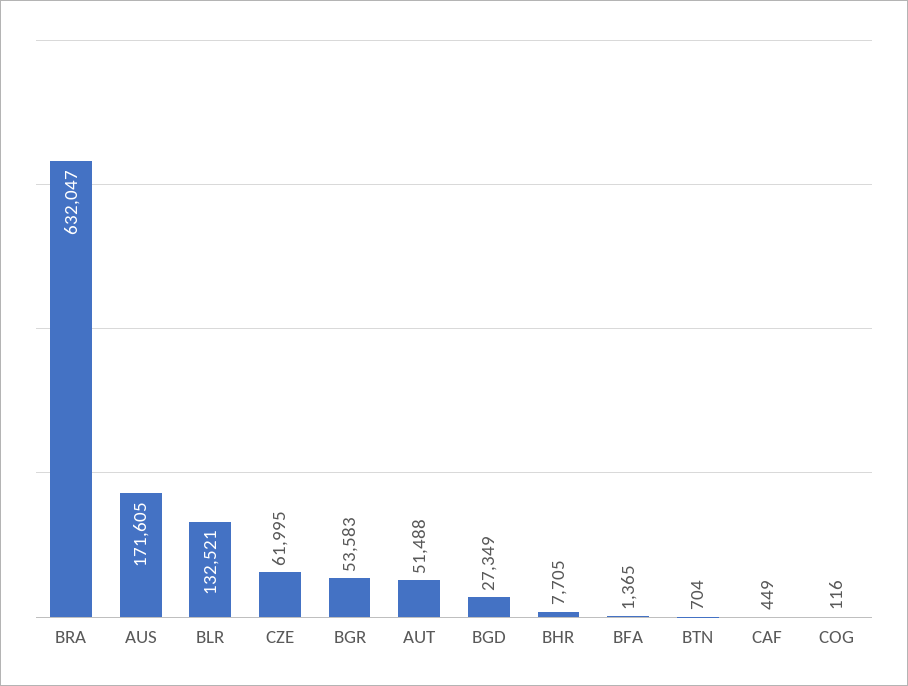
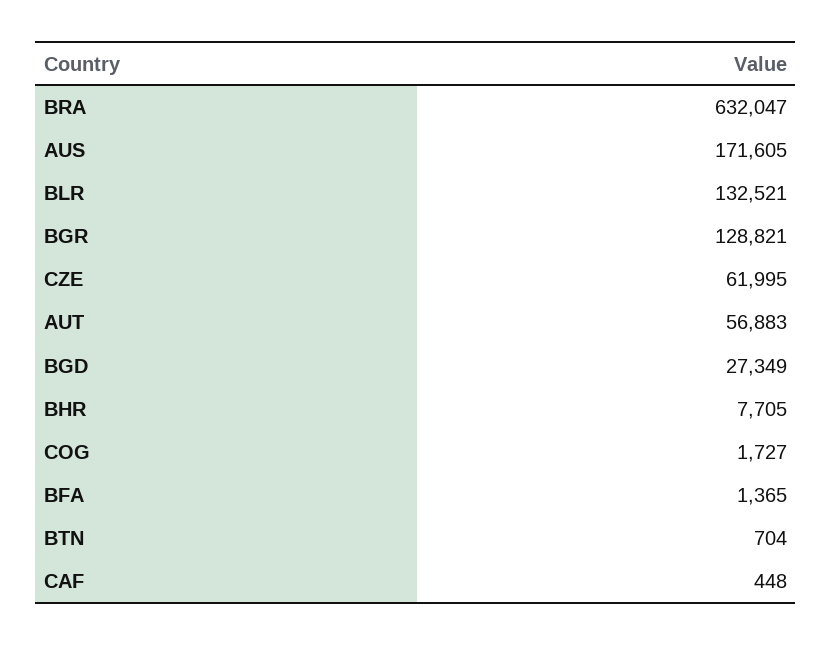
  {
    "BRA": 632047,
    "AUS": 171605,
    "BLR": 132521,
    "CZE": 61995,
-   "BGR": 53583,
+   "BGR": 128821,
-   "AUT": 51488,
+   "AUT": 56883,
    "BGD": 27349,
    "BHR": 7705,
    "BFA": 1365,
    "BTN": 704,
-   "CAF": 449,
+   "CAF": 448,
-   "COG": 116
+   "COG": 1727
  }

